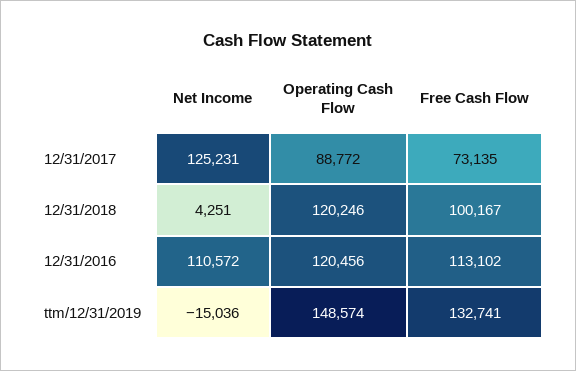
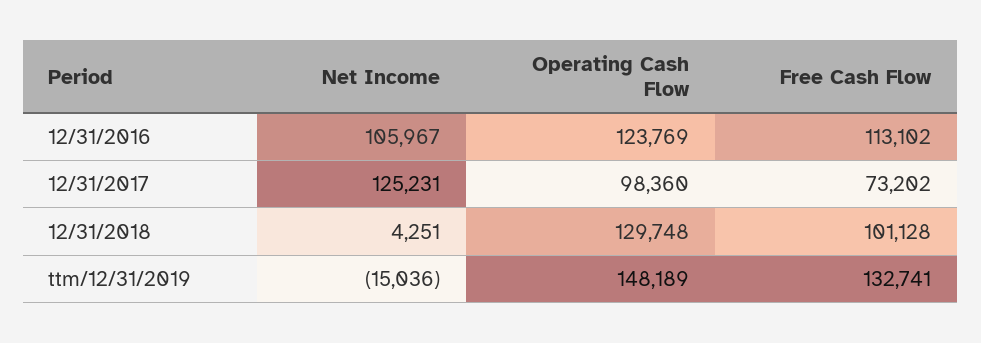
  {
    "Net Income": {
      "12/31/2017": 125231,
      "12/31/2018": 4251,
-     "12/31/2016": 110572,
+     "12/31/2016": 105967,
      "ttm/12/31/2019": -15036
    },
    "Operating Cash Flow": {
-     "12/31/2017": 88772,
+     "12/31/2017": 98360,
-     "12/31/2018": 120246,
+     "12/31/2018": 129748,
-     "12/31/2016": 120456,
+     "12/31/2016": 123769,
-     "ttm/12/31/2019": 148574
+     "ttm/12/31/2019": 148189
    },
    "Free Cash Flow": {
-     "12/31/2017": 73135,
+     "12/31/2017": 73202,
-     "12/31/2018": 100167,
+     "12/31/2018": 101128,
      "12/31/2016": 113102,
      "ttm/12/31/2019": 132741
    }
  }

